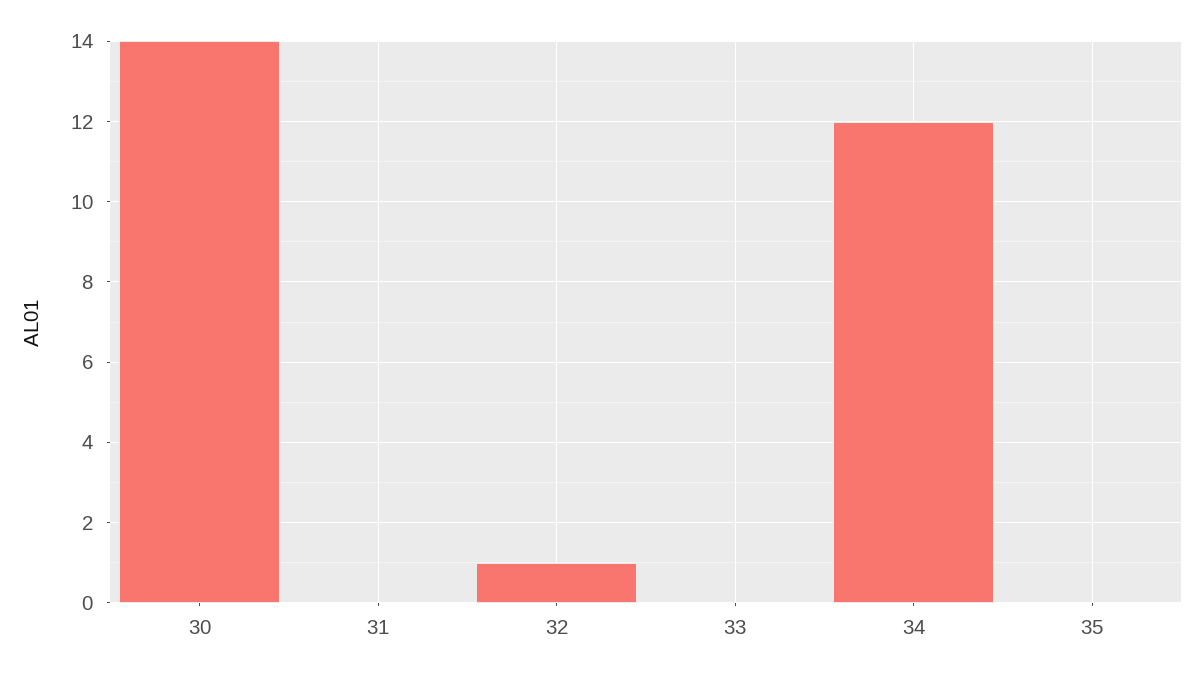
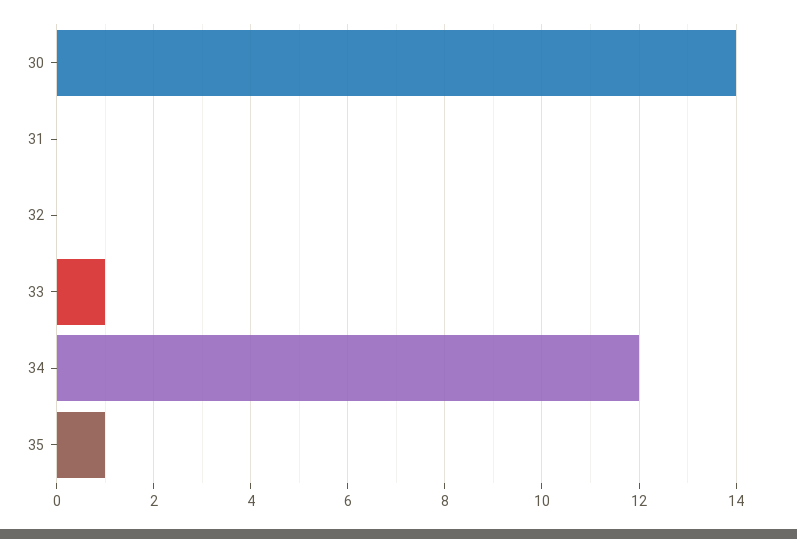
  {
    "30": 14,
    "31": 0,
-   "32": 1,
+   "32": 0,
-   "33": 0,
+   "33": 1,
    "34": 12,
-   "35": 0
+   "35": 1
  }

